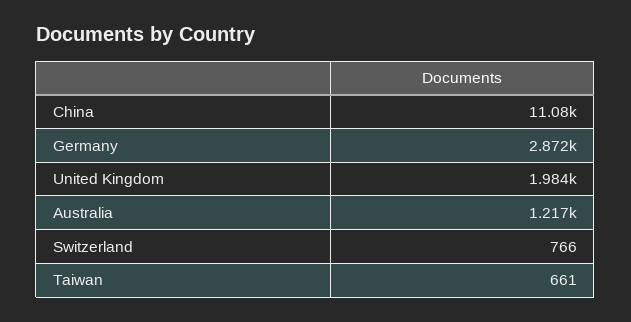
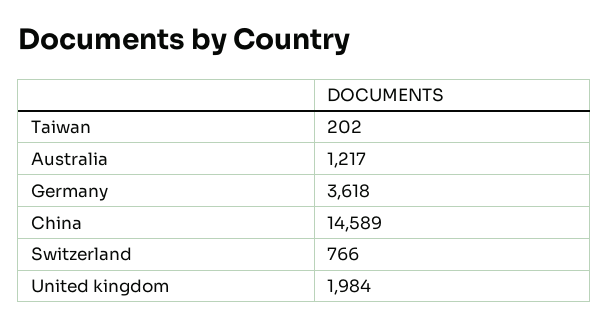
  {
-   "China": 11080,
+   "China": 14589,
-   "Germany": 2872,
+   "Germany": 3618,
    "United Kingdom": 1984,
    "Australia": 1217,
    "Switzerland": 766,
-   "Taiwan": 661
+   "Taiwan": 202
  }

